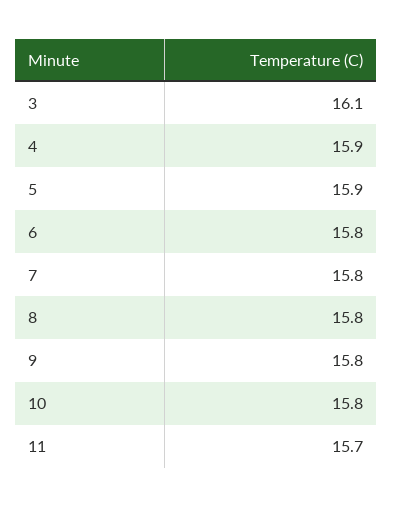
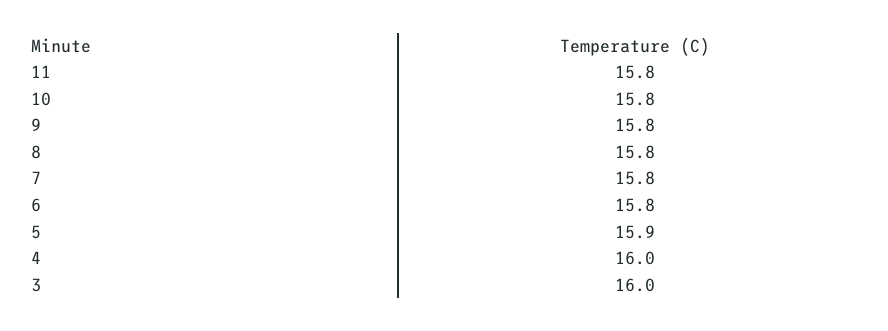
  {
-   "3": 16.1,
+   "3": 16,
-   "4": 15.9,
+   "4": 16,
    "5": 15.9,
    "6": 15.8,
    "7": 15.8,
    "8": 15.8,
    "9": 15.8,
    "10": 15.8,
-   "11": 15.7
+   "11": 15.8
  }

